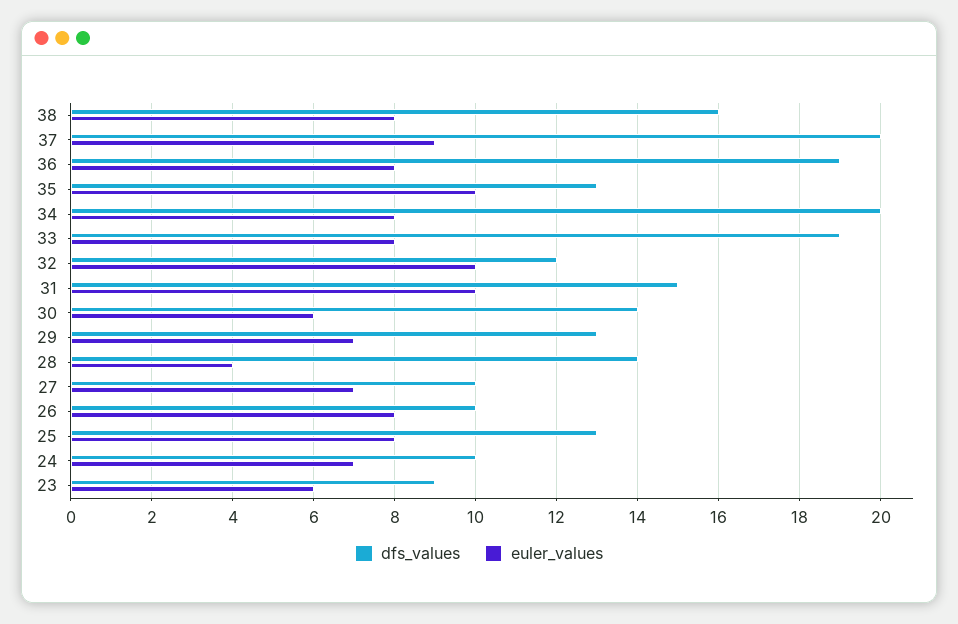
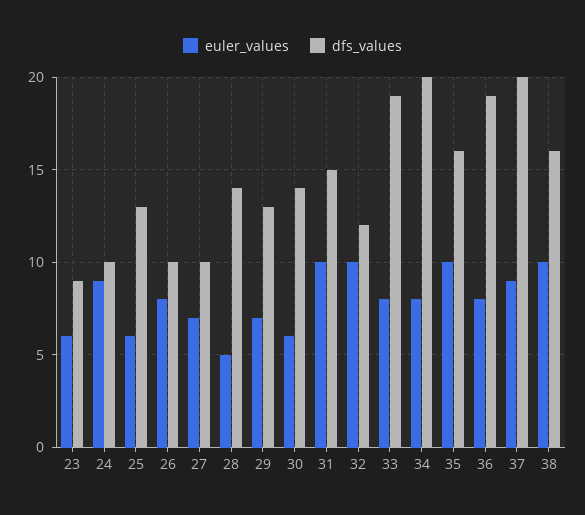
  {
    "dfs_values": {
      "38": 16,
      "37": 20,
      "36": 19,
-     "35": 13,
+     "35": 16,
      "34": 20,
      "33": 19,
      "32": 12,
      "31": 15,
      "30": 14,
      "29": 13,
      "28": 14,
      "27": 10,
      "26": 10,
      "25": 13,
      "24": 10,
      "23": 9
    },
    "euler_values": {
-     "38": 8,
+     "38": 10,
      "37": 9,
      "36": 8,
      "35": 10,
      "34": 8,
      "33": 8,
      "32": 10,
      "31": 10,
      "30": 6,
      "29": 7,
-     "28": 4,
+     "28": 5,
      "27": 7,
      "26": 8,
-     "25": 8,
+     "25": 6,
-     "24": 7,
+     "24": 9,
      "23": 6
    }
  }

